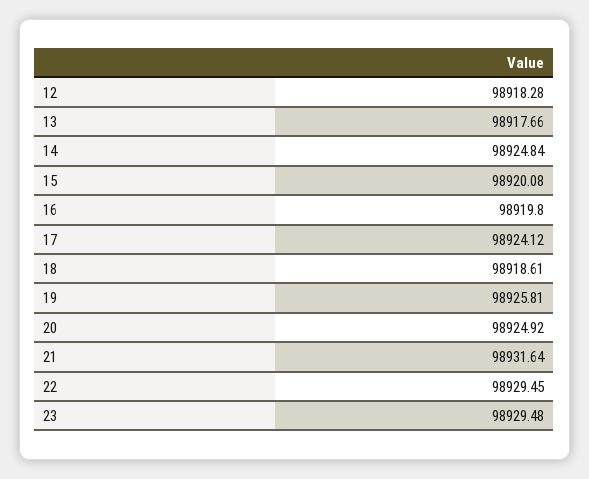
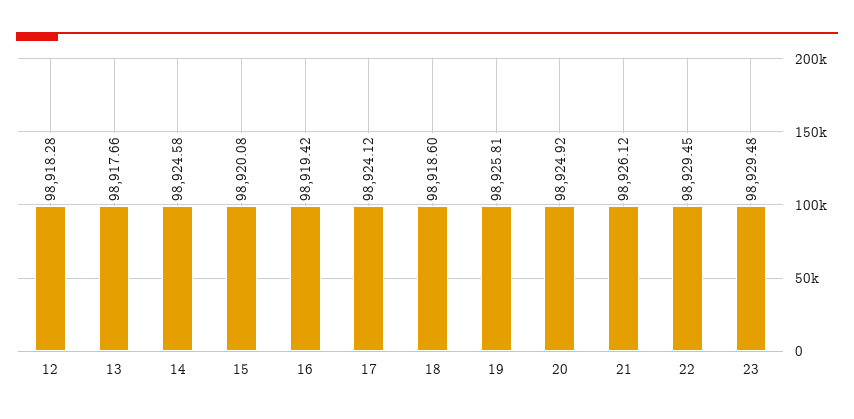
  {
    "12": 98918.28,
    "13": 98917.66,
-   "14": 98924.84,
+   "14": 98924.58,
    "15": 98920.08,
-   "16": 98919.8,
+   "16": 98919.42,
    "17": 98924.12,
-   "18": 98918.61,
+   "18": 98918.6,
    "19": 98925.81,
    "20": 98924.92,
-   "21": 98931.64,
+   "21": 98926.12,
    "22": 98929.45,
    "23": 98929.48
  }

